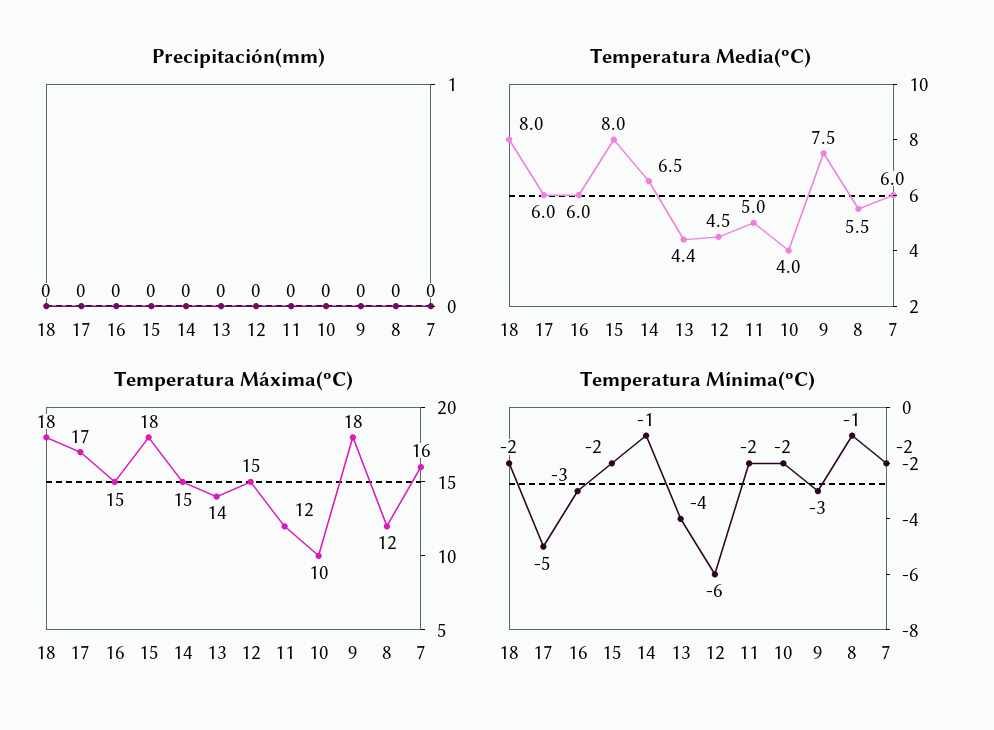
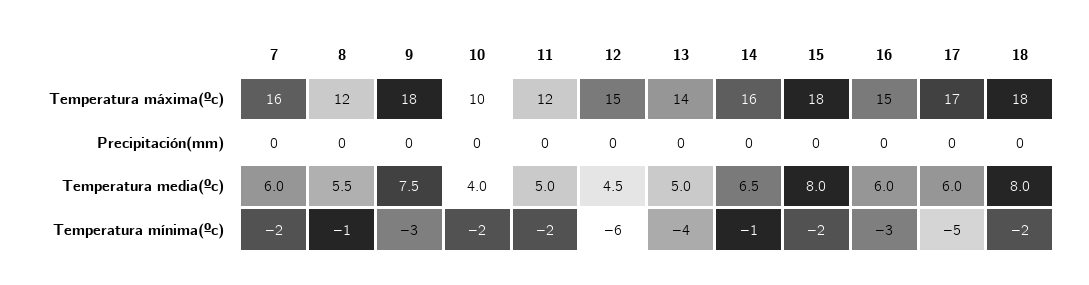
  {
    "Precipitación(mm)": {
      "18": 0,
      "17": 0,
      "16": 0,
      "15": 0,
      "14": 0,
      "13": 0,
      "12": 0,
      "11": 0,
      "10": 0,
      "9": 0,
      "8": 0,
      "7": 0
    },
    "Temperatura Media(ºC)": {
      "18": 8,
      "17": 6,
      "16": 6,
      "15": 8,
      "14": 6.5,
-     "13": 4.4,
+     "13": 5,
      "12": 4.5,
      "11": 5,
      "10": 4,
      "9": 7.5,
      "8": 5.5,
      "7": 6
    },
    "Temperatura Máxima(ºC)": {
      "18": 18,
      "17": 17,
      "16": 15,
      "15": 18,
-     "14": 15,
+     "14": 16,
      "13": 14,
      "12": 15,
      "11": 12,
      "10": 10,
      "9": 18,
      "8": 12,
      "7": 16
    },
    "Temperatura Mínima(ºC)": {
      "18": -2,
      "17": -5,
      "16": -3,
      "15": -2,
      "14": -1,
      "13": -4,
      "12": -6,
      "11": -2,
      "10": -2,
      "9": -3,
      "8": -1,
      "7": -2
    }
  }

